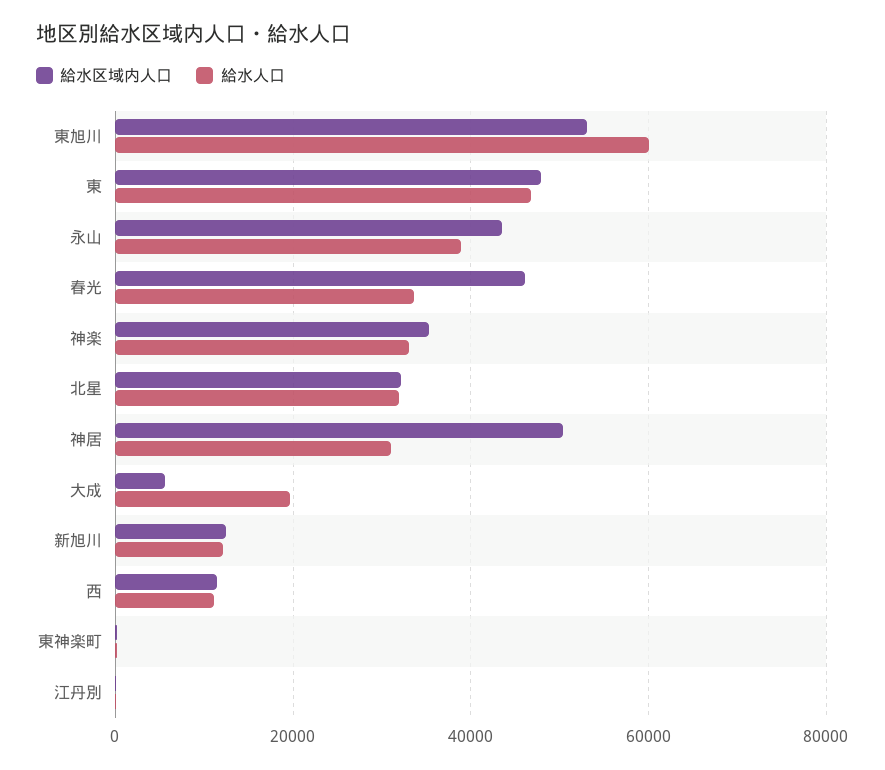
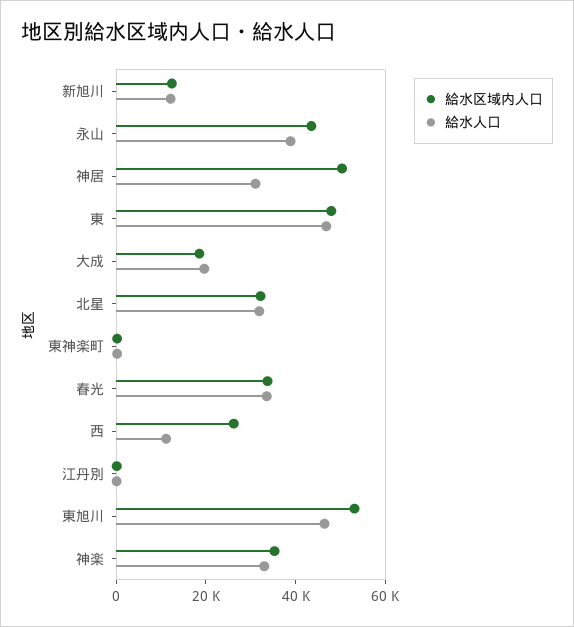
  {
    "給水区域内人口": {
      "東旭川": 54000,
      "東": 48000,
      "永山": 44000,
-     "春光": 46000,
+     "春光": 35000,
      "神楽": 36000,
      "北星": 32000,
      "神居": 50000,
-     "大成": 6000,
+     "大成": 20000,
      "新旭川": 12000,
-     "西": 12000,
+     "西": 25000,
      "東神楽町": 0,
      "江丹別": 0
    },
    "給水人口": {
-     "東旭川": 60000,
+     "東旭川": 45000,
      "東": 46000,
      "永山": 38000,
      "春光": 34000,
      "神楽": 34000,
      "北星": 32000,
      "神居": 32000,
      "大成": 20000,
      "新旭川": 12000,
      "西": 12000,
      "東神楽町": 0,
      "江丹別": 0
    }
  }

